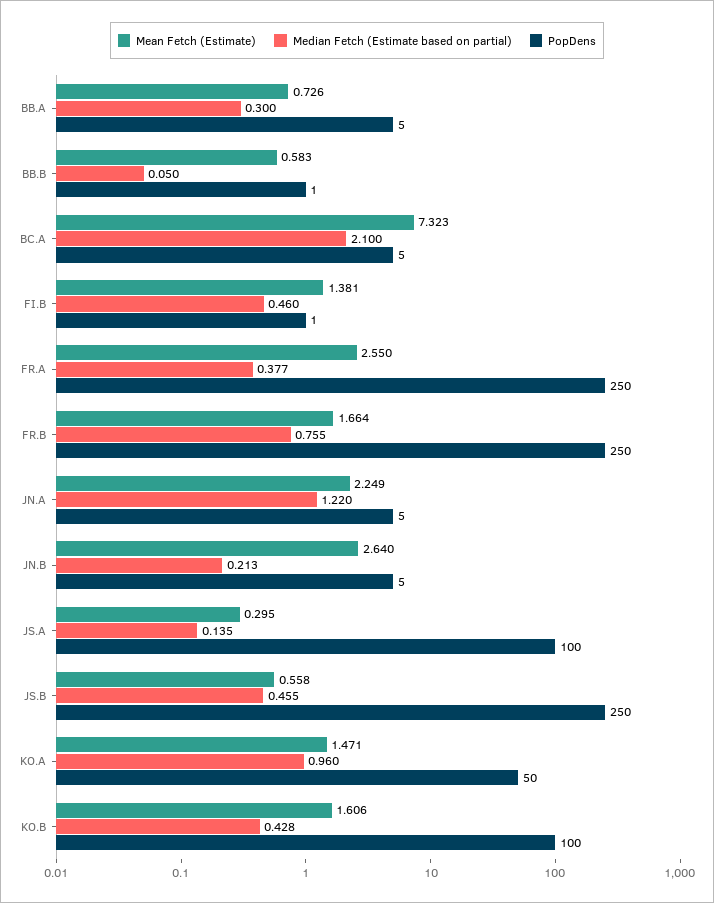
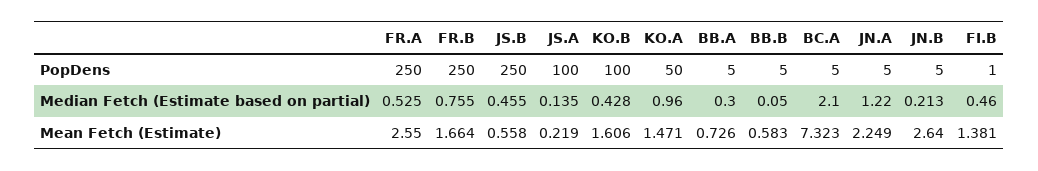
  {
    "Mean Fetch (Estimate)": {
      "BB.A": 0.726,
      "BB.B": 0.583,
      "BC.A": 7.323,
      "FI.B": 1.381,
      "FR.A": 2.55,
      "FR.B": 1.664,
      "JN.A": 2.249,
      "JN.B": 2.64,
-     "JS.A": 0.295,
+     "JS.A": 0.219,
      "JS.B": 0.558,
      "KO.A": 1.471,
      "KO.B": 1.606
    },
    "Median Fetch (Estimate based on partial)": {
      "BB.A": 0.3,
      "BB.B": 0.05,
      "BC.A": 2.1,
      "FI.B": 0.46,
-     "FR.A": 0.377,
+     "FR.A": 0.525,
      "FR.B": 0.755,
      "JN.A": 1.22,
      "JN.B": 0.213,
      "JS.A": 0.135,
      "JS.B": 0.455,
      "KO.A": 0.96,
      "KO.B": 0.428
    },
    "PopDens": {
      "BB.A": 5,
-     "BB.B": 1,
+     "BB.B": 5,
      "BC.A": 5,
      "FI.B": 1,
      "FR.A": 250,
      "FR.B": 250,
      "JN.A": 5,
      "JN.B": 5,
      "JS.A": 100,
      "JS.B": 250,
      "KO.A": 50,
      "KO.B": 100
    }
  }

